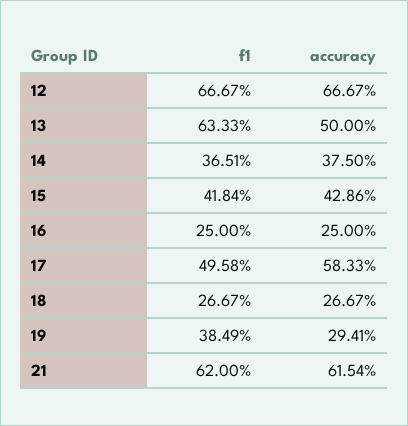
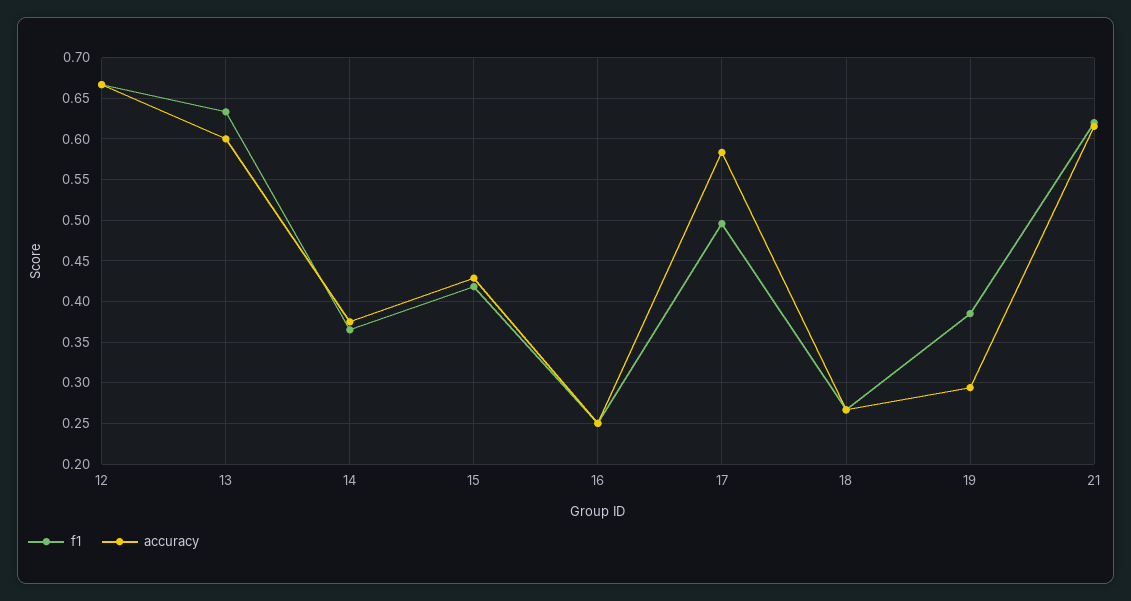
  {
    "f1": {
      "12": 0.6667,
      "13": 0.6333,
      "14": 0.3651,
      "15": 0.4184,
      "16": 0.25,
      "17": 0.4958,
      "18": 0.2667,
      "19": 0.3849,
      "21": 0.62
    },
    "accuracy": {
      "12": 0.6667,
-     "13": 0.5,
+     "13": 0.6,
      "14": 0.375,
      "15": 0.4286,
      "16": 0.25,
      "17": 0.5833,
      "18": 0.2667,
      "19": 0.2941,
      "21": 0.6154
    }
  }

